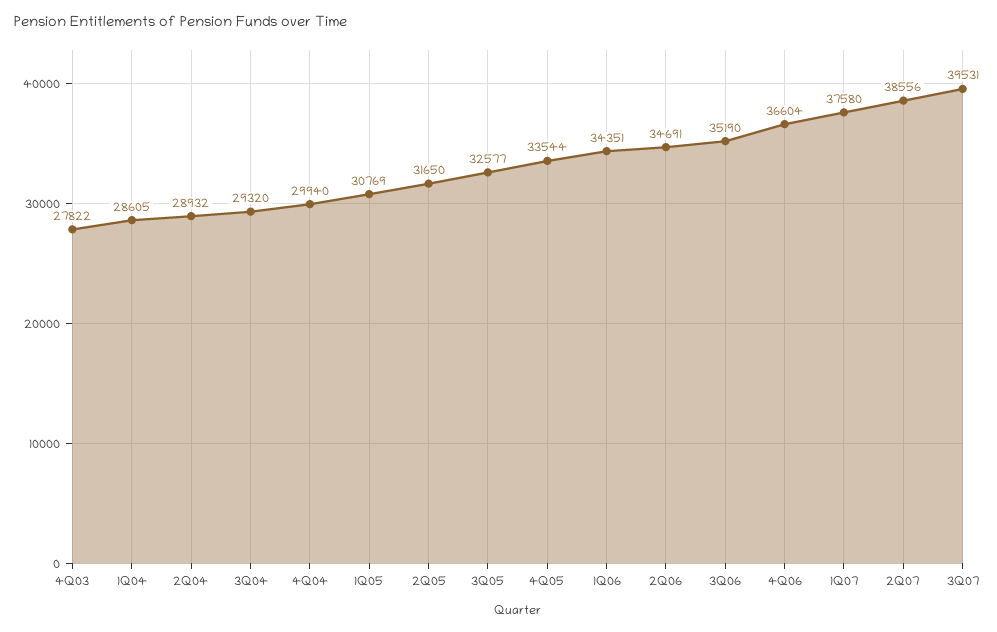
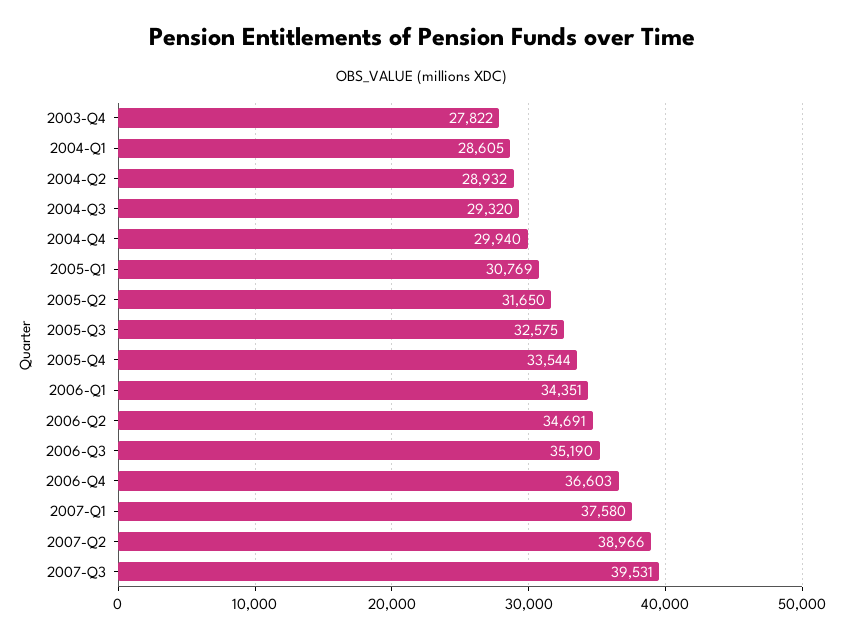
  {
    "4Q03": 27822,
    "1Q04": 28605,
    "2Q04": 28932,
    "3Q04": 29320,
    "4Q04": 29940,
    "1Q05": 30769,
    "2Q05": 31650,
-   "3Q05": 32577,
+   "3Q05": 32575,
    "4Q05": 33544,
    "1Q06": 34351,
    "2Q06": 34691,
    "3Q06": 35190,
-   "4Q06": 36604,
+   "4Q06": 36603,
    "1Q07": 37580,
-   "2Q07": 38556,
+   "2Q07": 38966,
    "3Q07": 39531
  }

